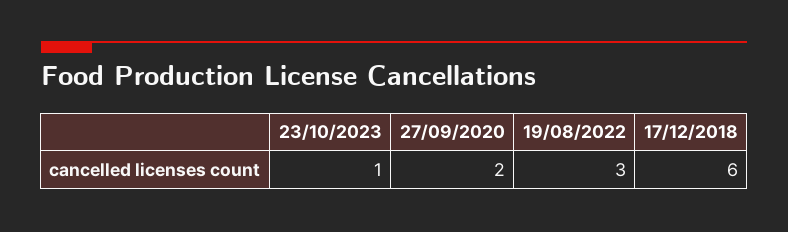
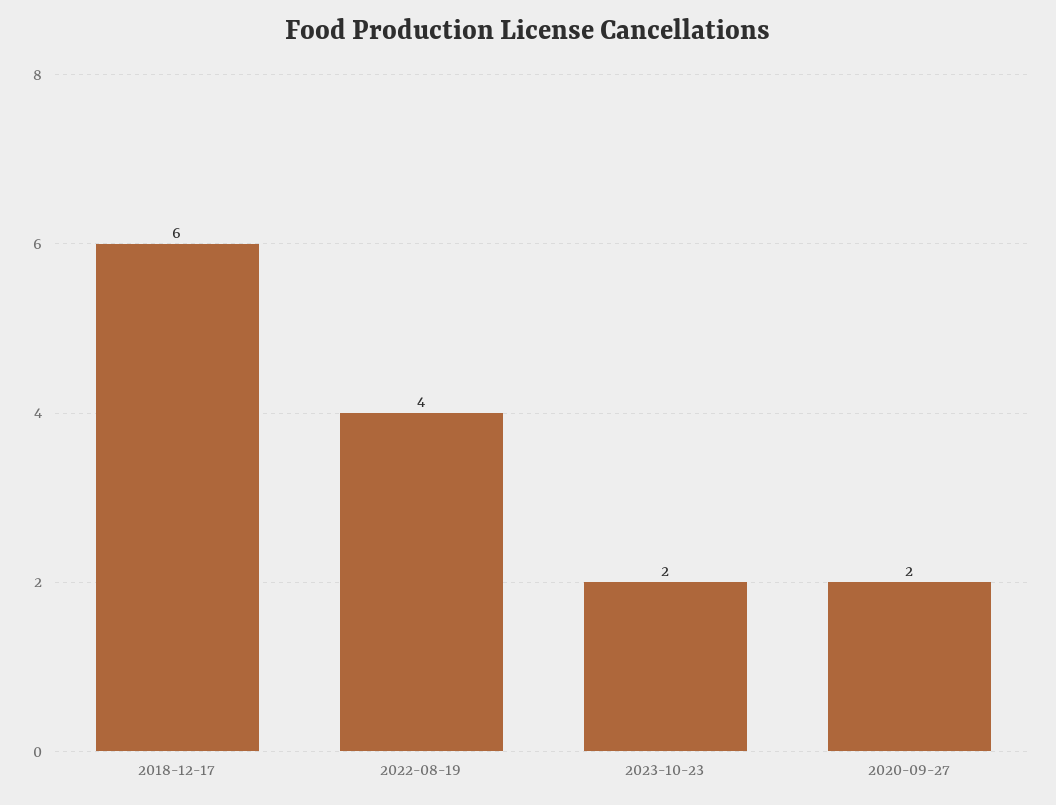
  {
-   "23/10/2023": 1,
+   "23/10/2023": 2,
    "27/09/2020": 2,
-   "19/08/2022": 3,
+   "19/08/2022": 4,
    "17/12/2018": 6
  }

